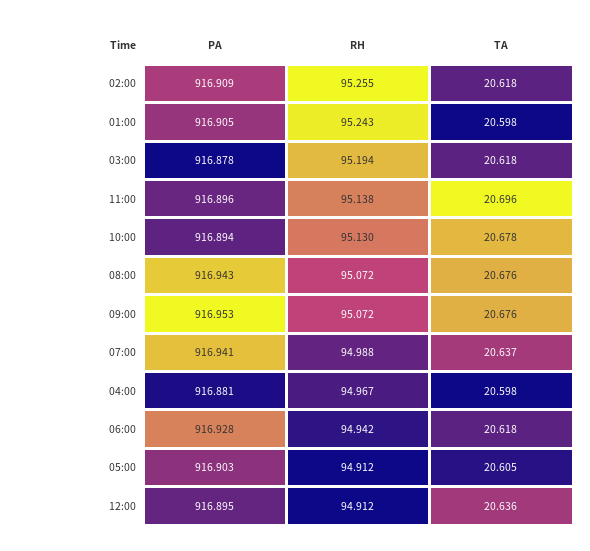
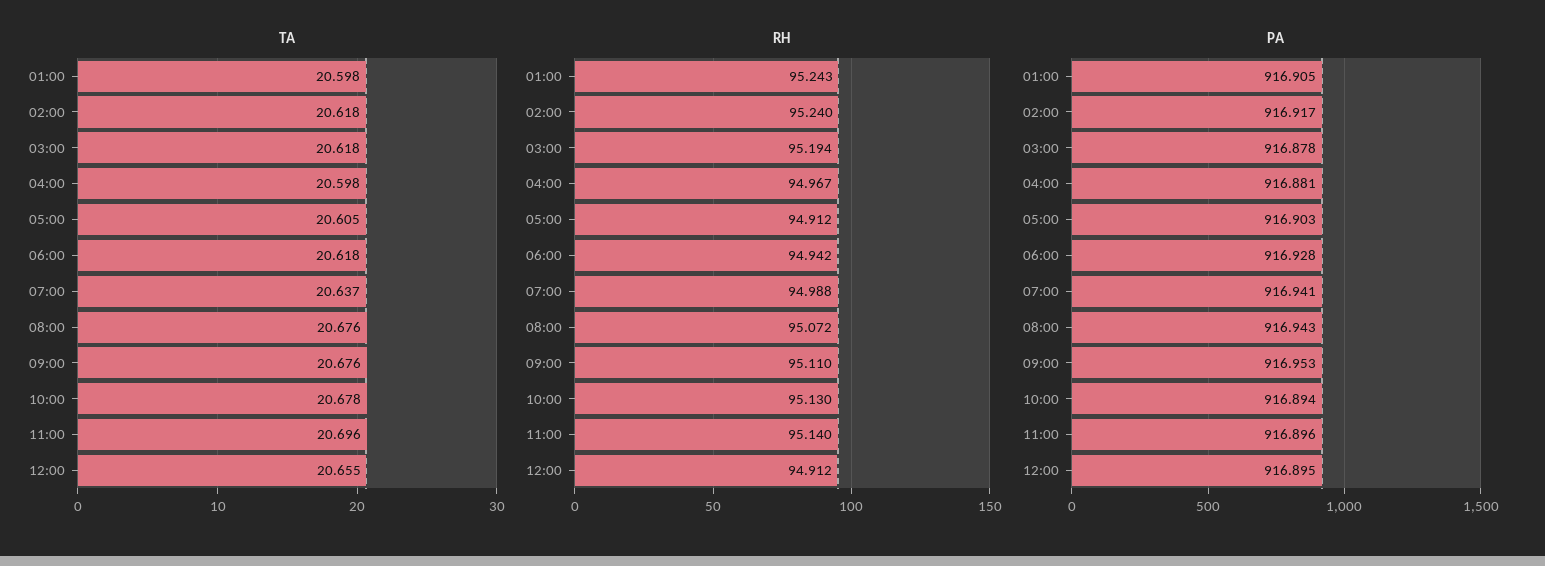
  {
    "PA": {
-     "02:00": 916.909,
+     "02:00": 916.917,
      "01:00": 916.905,
      "03:00": 916.878,
      "11:00": 916.896,
      "10:00": 916.894,
      "08:00": 916.943,
      "09:00": 916.953,
      "07:00": 916.941,
      "04:00": 916.881,
      "06:00": 916.928,
      "05:00": 916.903,
      "12:00": 916.895
    },
    "RH": {
-     "02:00": 95.255,
+     "02:00": 95.24,
      "01:00": 95.243,
      "03:00": 95.194,
-     "11:00": 95.138,
+     "11:00": 95.14,
      "10:00": 95.13,
      "08:00": 95.072,
-     "09:00": 95.072,
+     "09:00": 95.11,
      "07:00": 94.988,
      "04:00": 94.967,
      "06:00": 94.942,
      "05:00": 94.912,
      "12:00": 94.912
    },
    "TA": {
      "02:00": 20.618,
      "01:00": 20.598,
      "03:00": 20.618,
      "11:00": 20.696,
      "10:00": 20.678,
      "08:00": 20.676,
      "09:00": 20.676,
      "07:00": 20.637,
      "04:00": 20.598,
      "06:00": 20.618,
      "05:00": 20.605,
-     "12:00": 20.636
+     "12:00": 20.655
    }
  }

